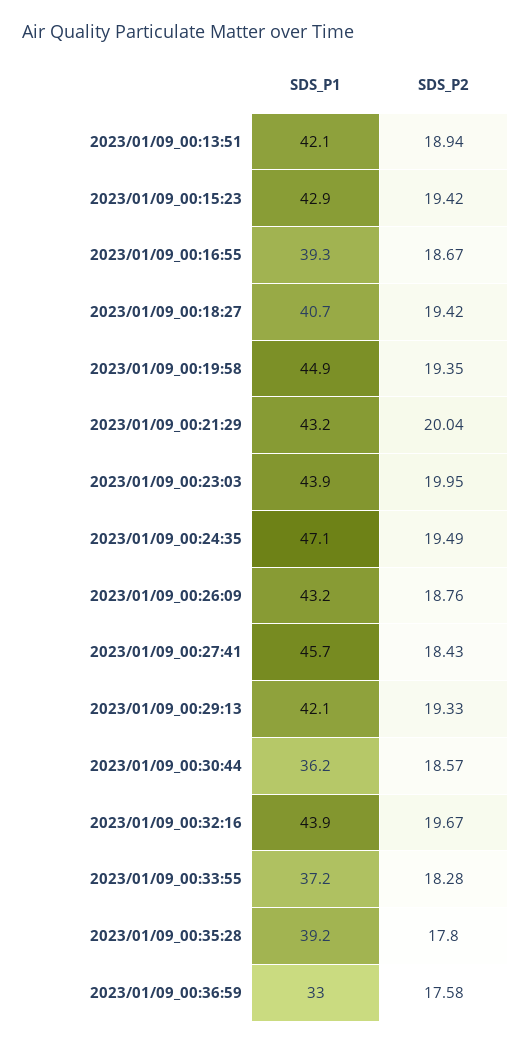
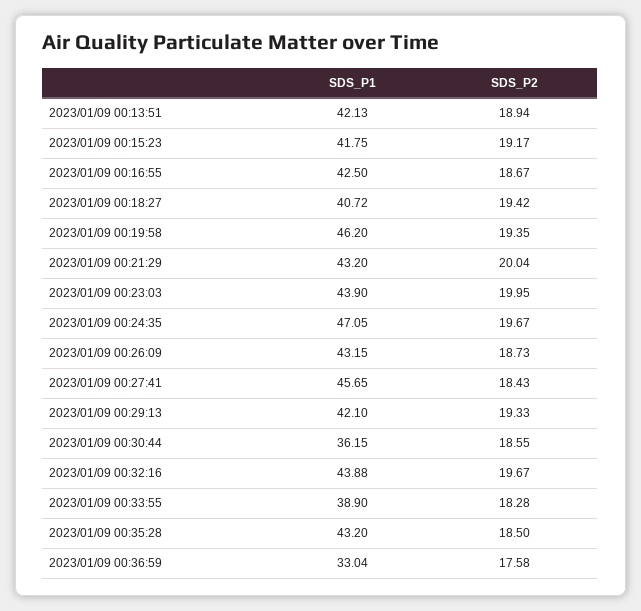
  {
    "SDS_P1": {
      "2023/01/09_00:13:51": 42.13,
-     "2023/01/09_00:15:23": 42.9,
+     "2023/01/09_00:15:23": 41.75,
-     "2023/01/09_00:16:55": 39.3,
+     "2023/01/09_00:16:55": 42.5,
      "2023/01/09_00:18:27": 40.72,
-     "2023/01/09_00:19:58": 44.9,
+     "2023/01/09_00:19:58": 46.2,
      "2023/01/09_00:21:29": 43.2,
      "2023/01/09_00:23:03": 43.9,
      "2023/01/09_00:24:35": 47.05,
      "2023/01/09_00:26:09": 43.15,
      "2023/01/09_00:27:41": 45.65,
      "2023/01/09_00:29:13": 42.1,
      "2023/01/09_00:30:44": 36.15,
      "2023/01/09_00:32:16": 43.88,
-     "2023/01/09_00:33:55": 37.2,
+     "2023/01/09_00:33:55": 38.9,
-     "2023/01/09_00:35:28": 39.2,
+     "2023/01/09_00:35:28": 43.2,
      "2023/01/09_00:36:59": 33.04
    },
    "SDS_P2": {
      "2023/01/09_00:13:51": 18.94,
-     "2023/01/09_00:15:23": 19.42,
+     "2023/01/09_00:15:23": 19.17,
      "2023/01/09_00:16:55": 18.67,
      "2023/01/09_00:18:27": 19.42,
      "2023/01/09_00:19:58": 19.35,
      "2023/01/09_00:21:29": 20.04,
      "2023/01/09_00:23:03": 19.95,
-     "2023/01/09_00:24:35": 19.49,
+     "2023/01/09_00:24:35": 19.67,
-     "2023/01/09_00:26:09": 18.76,
+     "2023/01/09_00:26:09": 18.73,
      "2023/01/09_00:27:41": 18.43,
      "2023/01/09_00:29:13": 19.33,
-     "2023/01/09_00:30:44": 18.57,
+     "2023/01/09_00:30:44": 18.55,
      "2023/01/09_00:32:16": 19.67,
      "2023/01/09_00:33:55": 18.28,
-     "2023/01/09_00:35:28": 17.8,
+     "2023/01/09_00:35:28": 18.5,
      "2023/01/09_00:36:59": 17.58
    }
  }

